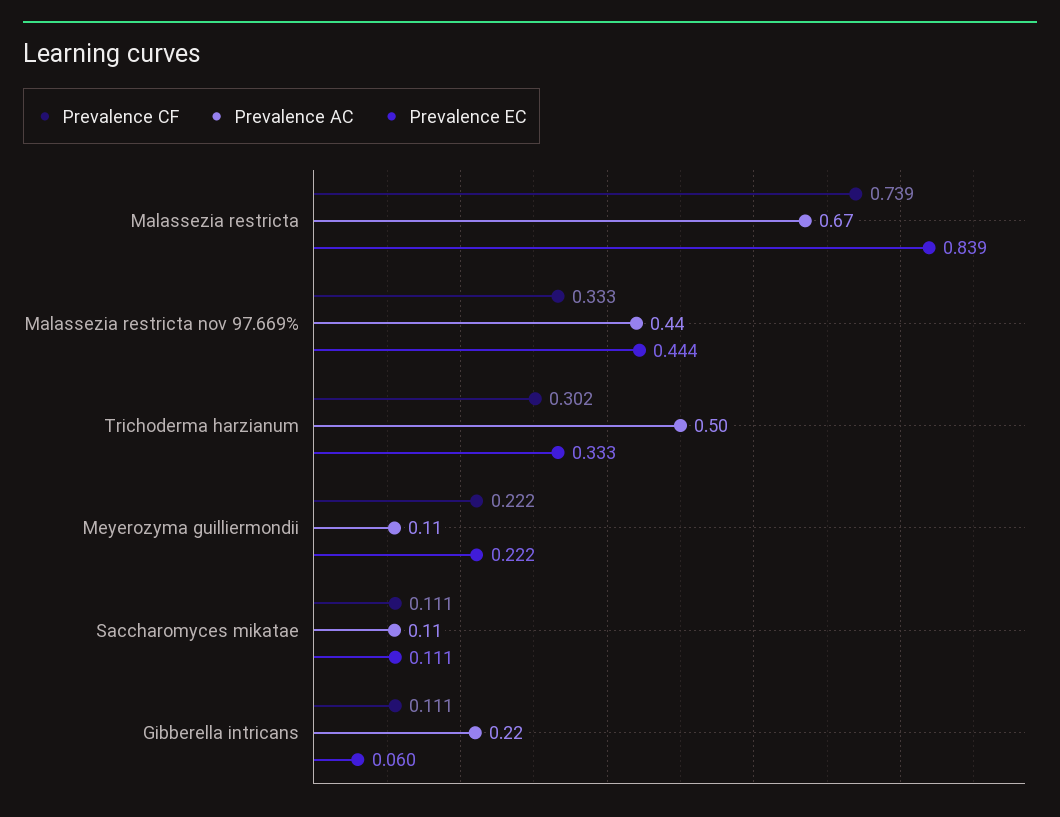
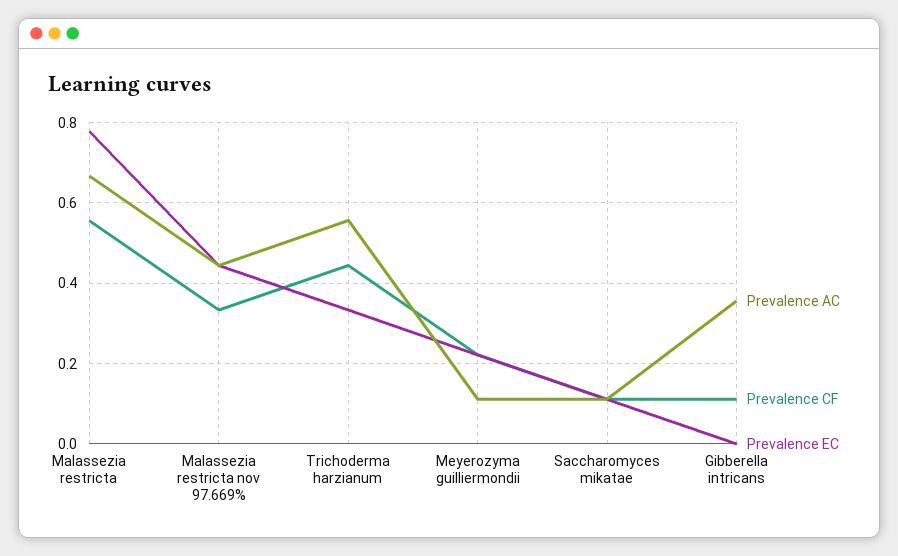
  {
    "Prevalence CF": {
-     "Malassezia restricta": 0.739,
+     "Malassezia restricta": 0.56,
      "Malassezia restricta nov 97.669%": 0.333,
-     "Trichoderma harzianum": 0.302,
+     "Trichoderma harzianum": 0.44,
      "Meyerozyma guilliermondii": 0.222,
      "Saccharomyces mikatae": 0.111,
      "Gibberella intricans": 0.111
    },
    "Prevalence AC": {
      "Malassezia restricta": 0.67,
      "Malassezia restricta nov 97.669%": 0.44,
-     "Trichoderma harzianum": 0.5,
+     "Trichoderma harzianum": 0.56,
      "Meyerozyma guilliermondii": 0.11,
      "Saccharomyces mikatae": 0.11,
-     "Gibberella intricans": 0.22
+     "Gibberella intricans": 0.36
    },
    "Prevalence EC": {
-     "Malassezia restricta": 0.839,
+     "Malassezia restricta": 0.78,
      "Malassezia restricta nov 97.669%": 0.444,
      "Trichoderma harzianum": 0.333,
      "Meyerozyma guilliermondii": 0.222,
      "Saccharomyces mikatae": 0.111,
-     "Gibberella intricans": 0.06
+     "Gibberella intricans": 0
    }
  }

